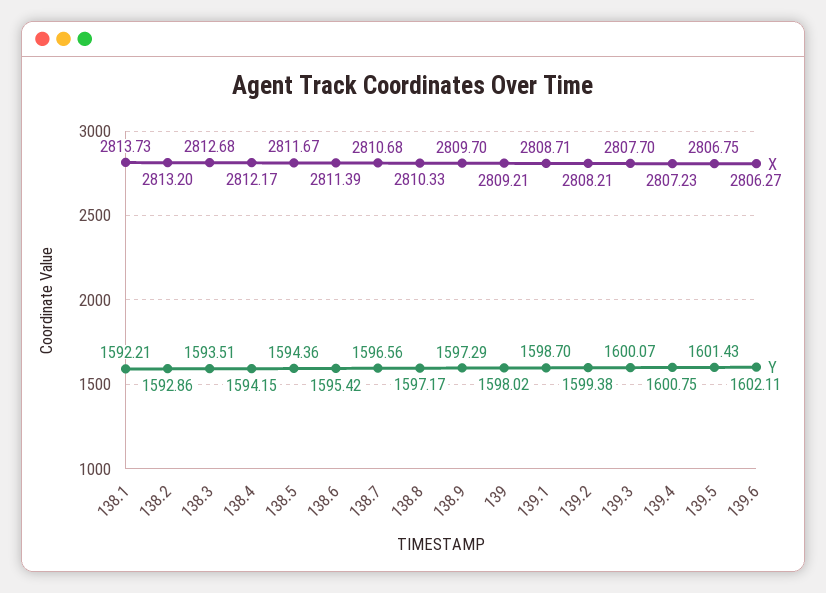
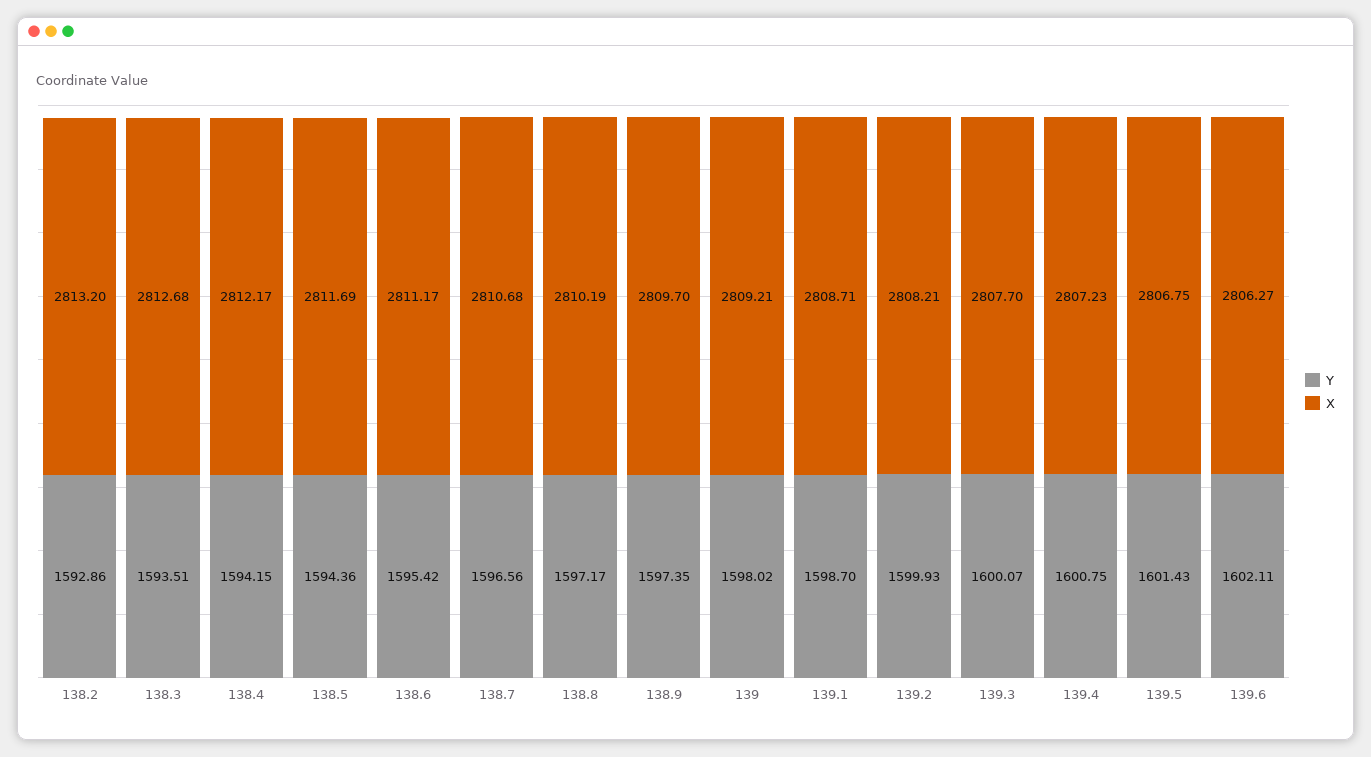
  {
    "X": {
-     "138.1": 2813.73,
      "138.2": 2813.2,
      "138.3": 2812.68,
      "138.4": 2812.17,
-     "138.5": 2811.67,
+     "138.5": 2811.69,
-     "138.6": 2811.39,
+     "138.6": 2811.17,
      "138.7": 2810.68,
-     "138.8": 2810.33,
+     "138.8": 2810.19,
      "138.9": 2809.7,
      "139": 2809.21,
      "139.1": 2808.71,
      "139.2": 2808.21,
      "139.3": 2807.7,
      "139.4": 2807.23,
      "139.5": 2806.75,
      "139.6": 2806.27
    },
    "Y": {
-     "138.1": 1592.21,
      "138.2": 1592.86,
      "138.3": 1593.51,
      "138.4": 1594.15,
      "138.5": 1594.36,
      "138.6": 1595.42,
      "138.7": 1596.56,
      "138.8": 1597.17,
-     "138.9": 1597.29,
+     "138.9": 1597.35,
      "139": 1598.02,
      "139.1": 1598.7,
-     "139.2": 1599.38,
+     "139.2": 1599.93,
      "139.3": 1600.07,
      "139.4": 1600.75,
      "139.5": 1601.43,
      "139.6": 1602.11
    }
  }

